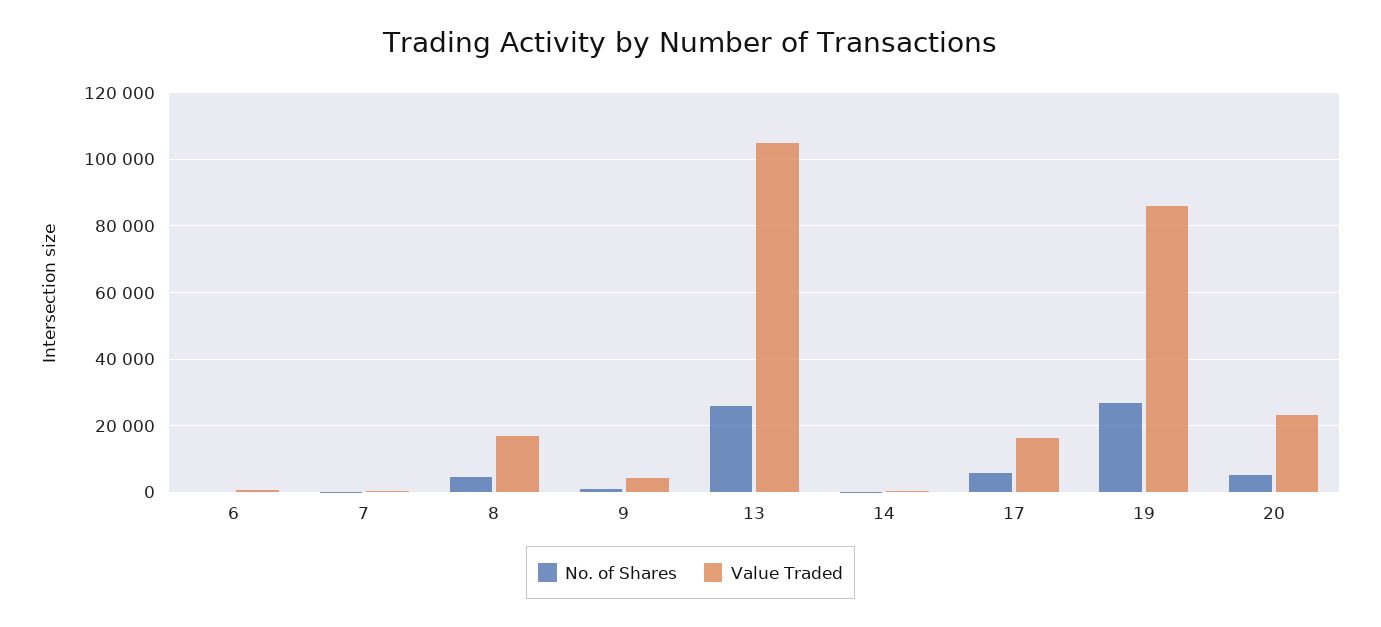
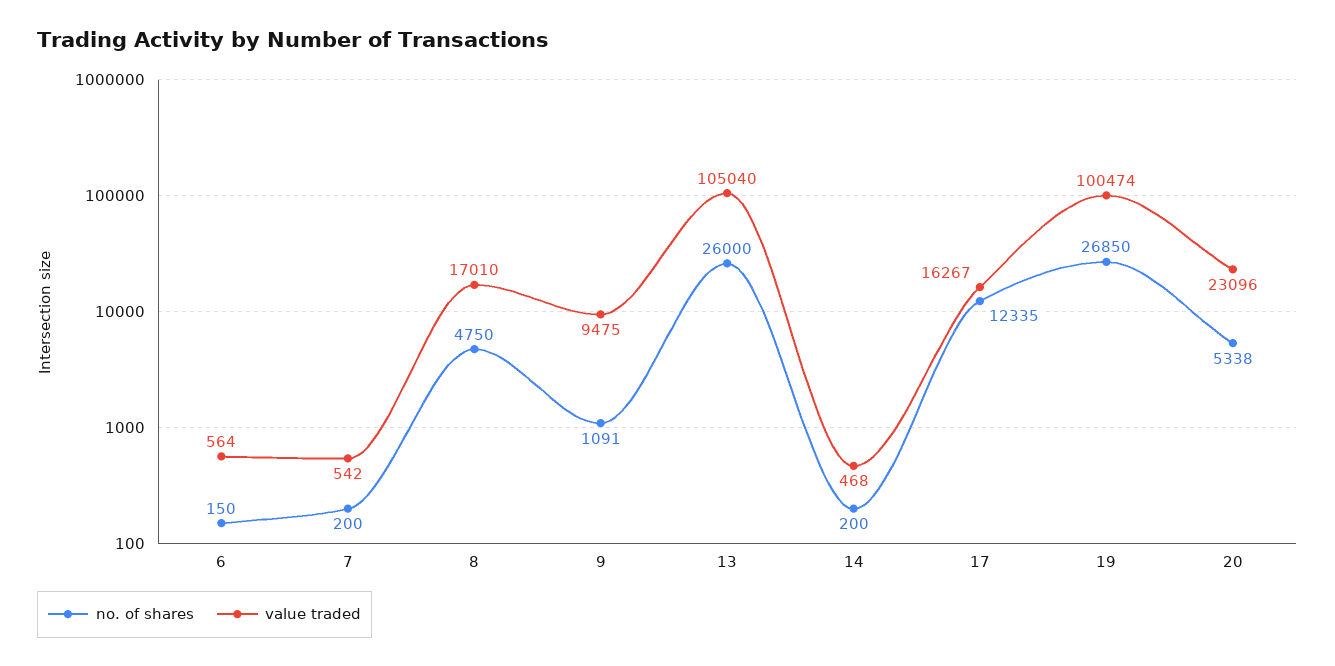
  {
    "No. of Shares": {
      "6": 150,
      "7": 200,
      "8": 4750,
      "9": 1091,
      "13": 26000,
      "14": 200,
-     "17": 6000,
+     "17": 12335,
      "19": 26850,
      "20": 5338
    },
    "Value Traded": {
      "6": 564,
      "7": 542,
      "8": 17010,
-     "9": 4000,
+     "9": 9475,
      "13": 105040,
      "14": 468,
      "17": 16267,
-     "19": 86000,
+     "19": 100474,
      "20": 23096
    }
  }

